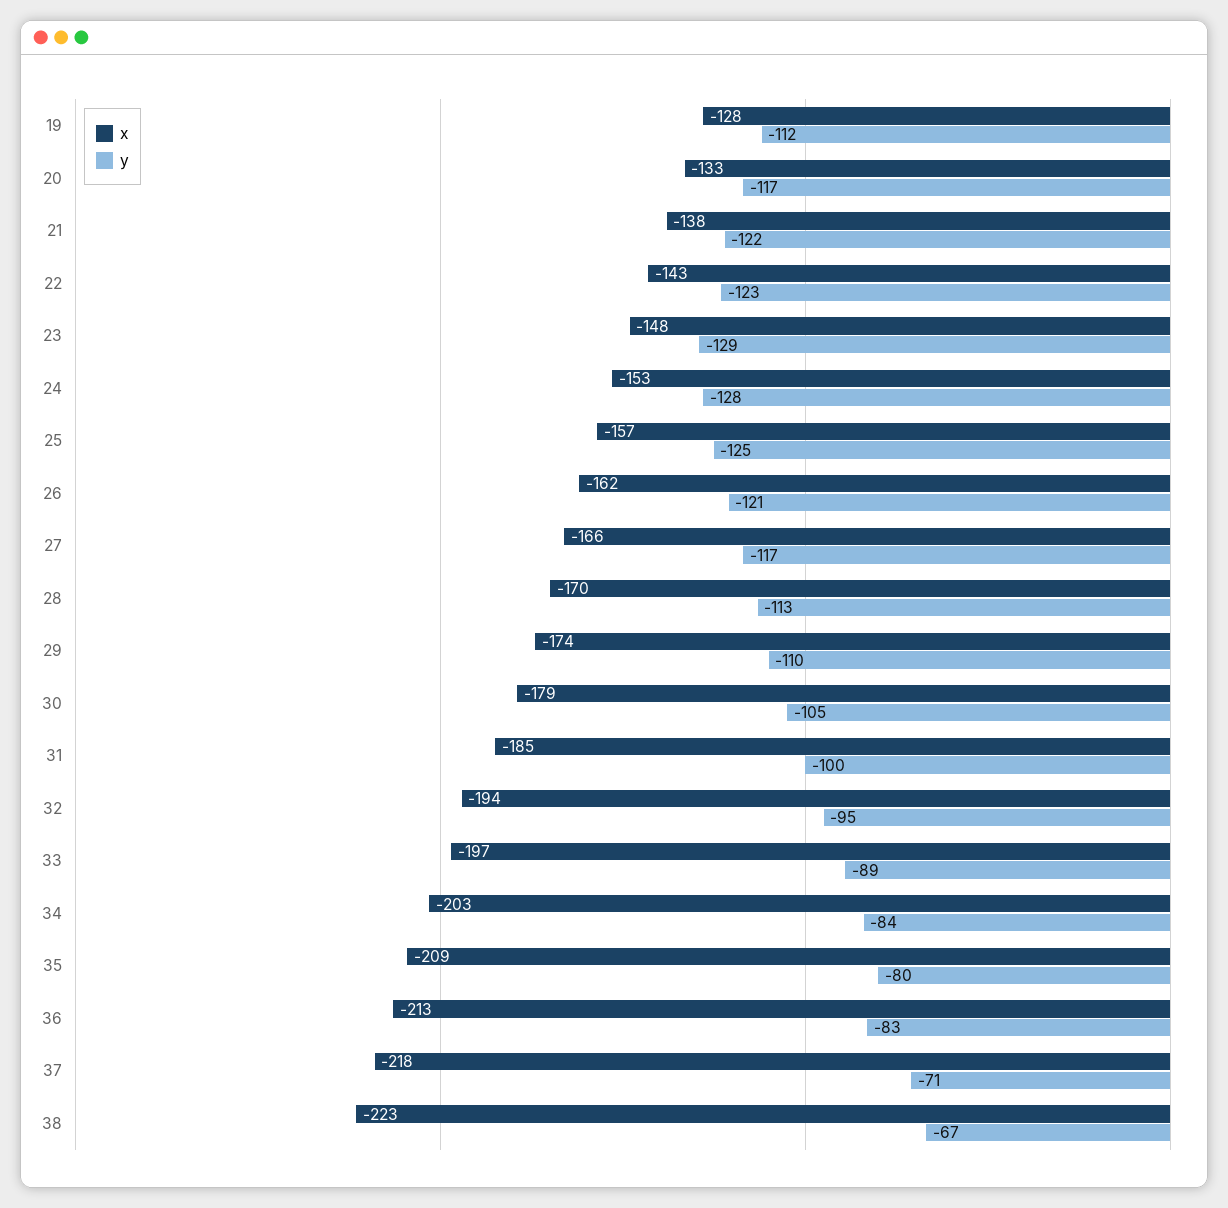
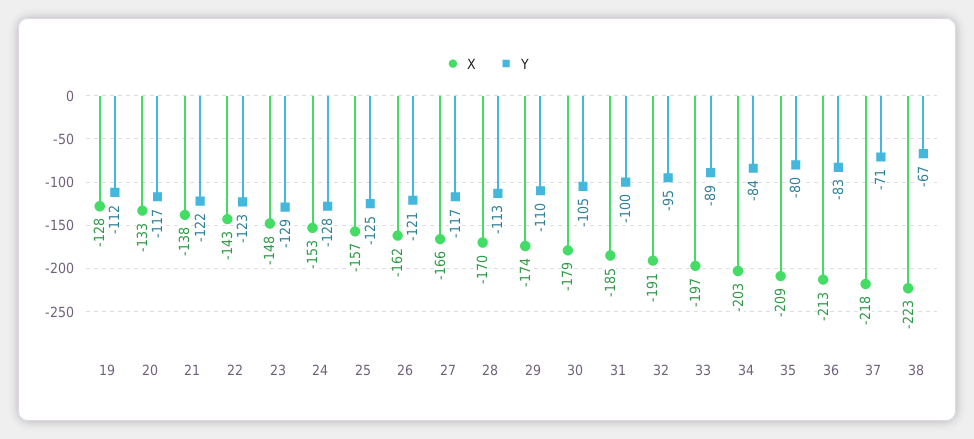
  {
    "x": {
      "19": -128,
      "20": -133,
      "21": -138,
      "22": -143,
      "23": -148,
      "24": -153,
      "25": -157,
      "26": -162,
      "27": -166,
      "28": -170,
      "29": -174,
      "30": -179,
      "31": -185,
-     "32": -194,
+     "32": -191,
      "33": -197,
      "34": -203,
      "35": -209,
      "36": -213,
      "37": -218,
      "38": -223
    },
    "y": {
      "19": -112,
      "20": -117,
      "21": -122,
      "22": -123,
      "23": -129,
      "24": -128,
      "25": -125,
      "26": -121,
      "27": -117,
      "28": -113,
      "29": -110,
      "30": -105,
      "31": -100,
      "32": -95,
      "33": -89,
      "34": -84,
      "35": -80,
      "36": -83,
      "37": -71,
      "38": -67
    }
  }

